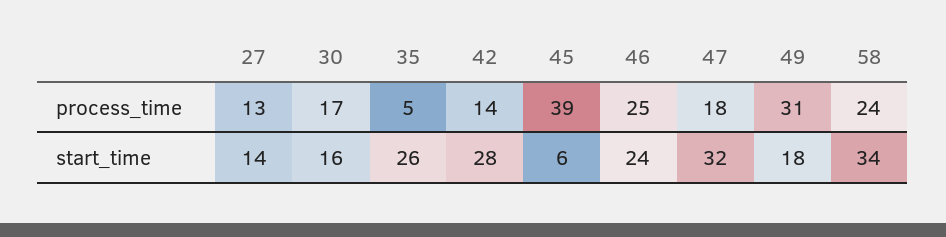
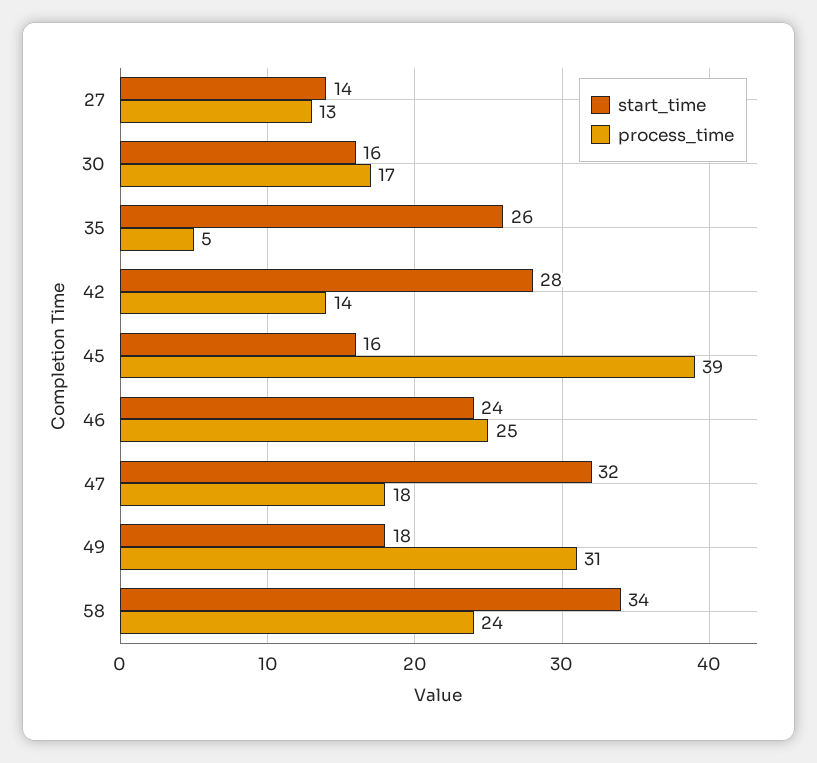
  {
    "process_time": {
      "27": 13,
      "30": 17,
      "35": 5,
      "42": 14,
      "45": 39,
      "46": 25,
      "47": 18,
      "49": 31,
      "58": 24
    },
    "start_time": {
      "27": 14,
      "30": 16,
      "35": 26,
      "42": 28,
-     "45": 6,
+     "45": 16,
      "46": 24,
      "47": 32,
      "49": 18,
      "58": 34
    }
  }

